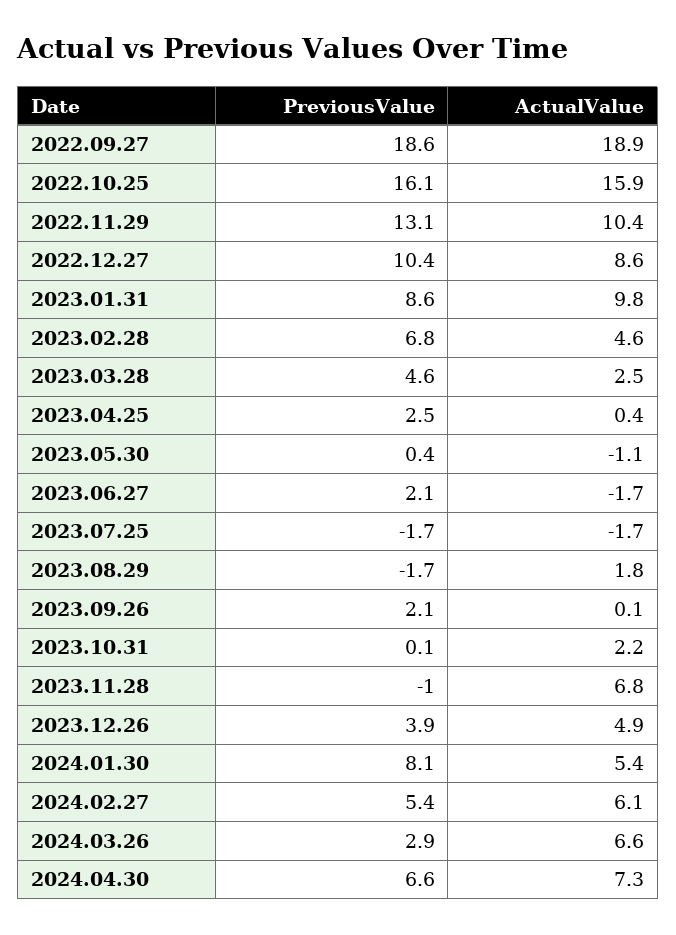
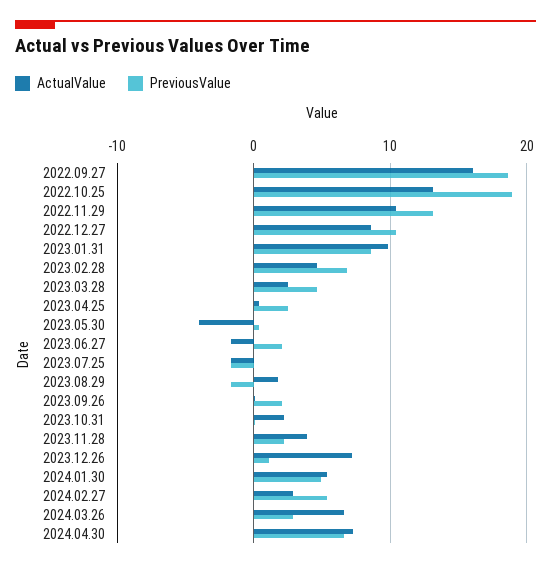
  {
    "PreviousValue": {
      "2022.09.27": 18.6,
-     "2022.10.25": 16.1,
+     "2022.10.25": 19,
      "2022.11.29": 13.1,
      "2022.12.27": 10.4,
      "2023.01.31": 8.6,
      "2023.02.28": 6.8,
      "2023.03.28": 4.6,
      "2023.04.25": 2.5,
      "2023.05.30": 0.4,
      "2023.06.27": 2.1,
      "2023.07.25": -1.7,
      "2023.08.29": -1.7,
      "2023.09.26": 2.1,
      "2023.10.31": 0.1,
-     "2023.11.28": -1,
+     "2023.11.28": 2,
-     "2023.12.26": 3.9,
+     "2023.12.26": 1,
-     "2024.01.30": 8.1,
+     "2024.01.30": 5,
      "2024.02.27": 5.4,
      "2024.03.26": 2.9,
      "2024.04.30": 6.6
    },
    "ActualValue": {
-     "2022.09.27": 18.9,
+     "2022.09.27": 16,
-     "2022.10.25": 15.9,
+     "2022.10.25": 13,
      "2022.11.29": 10.4,
      "2022.12.27": 8.6,
      "2023.01.31": 9.8,
      "2023.02.28": 4.6,
      "2023.03.28": 2.5,
      "2023.04.25": 0.4,
-     "2023.05.30": -1.1,
+     "2023.05.30": -4,
      "2023.06.27": -1.7,
      "2023.07.25": -1.7,
      "2023.08.29": 1.8,
      "2023.09.26": 0.1,
      "2023.10.31": 2.2,
-     "2023.11.28": 6.8,
+     "2023.11.28": 4,
-     "2023.12.26": 4.9,
+     "2023.12.26": 7,
      "2024.01.30": 5.4,
-     "2024.02.27": 6.1,
+     "2024.02.27": 3,
      "2024.03.26": 6.6,
      "2024.04.30": 7.3
    }
  }

